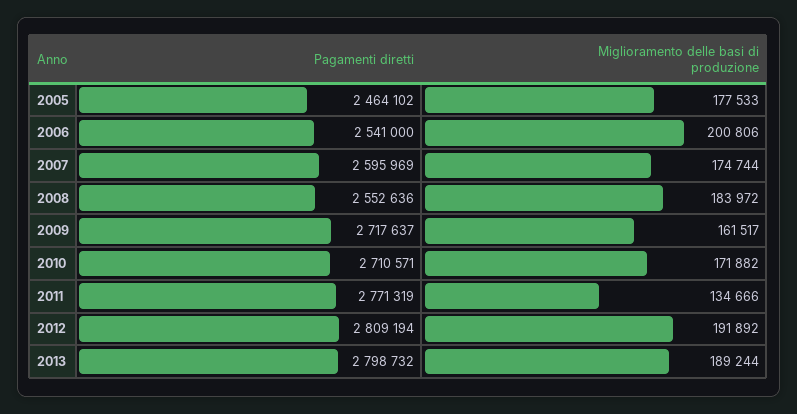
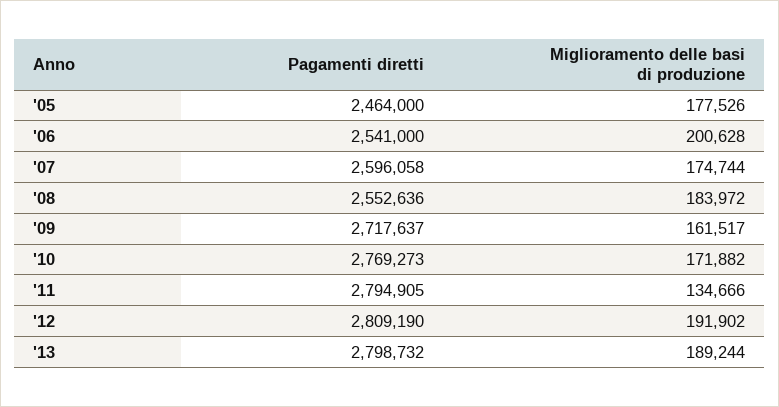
  {
    "Pagamenti diretti": {
-     "2005": 2464102,
+     "2005": 2464000,
      "2006": 2541000,
-     "2007": 2595969,
+     "2007": 2596058,
      "2008": 2552636,
      "2009": 2717637,
-     "2010": 2710571,
+     "2010": 2769273,
-     "2011": 2771319,
+     "2011": 2794905,
-     "2012": 2809194,
+     "2012": 2809190,
      "2013": 2798732
    },
    "Miglioramento delle basi di produzione": {
-     "2005": 177533,
+     "2005": 177526,
-     "2006": 200806,
+     "2006": 200628,
      "2007": 174744,
      "2008": 183972,
      "2009": 161517,
      "2010": 171882,
      "2011": 134666,
-     "2012": 191892,
+     "2012": 191902,
      "2013": 189244
    }
  }

